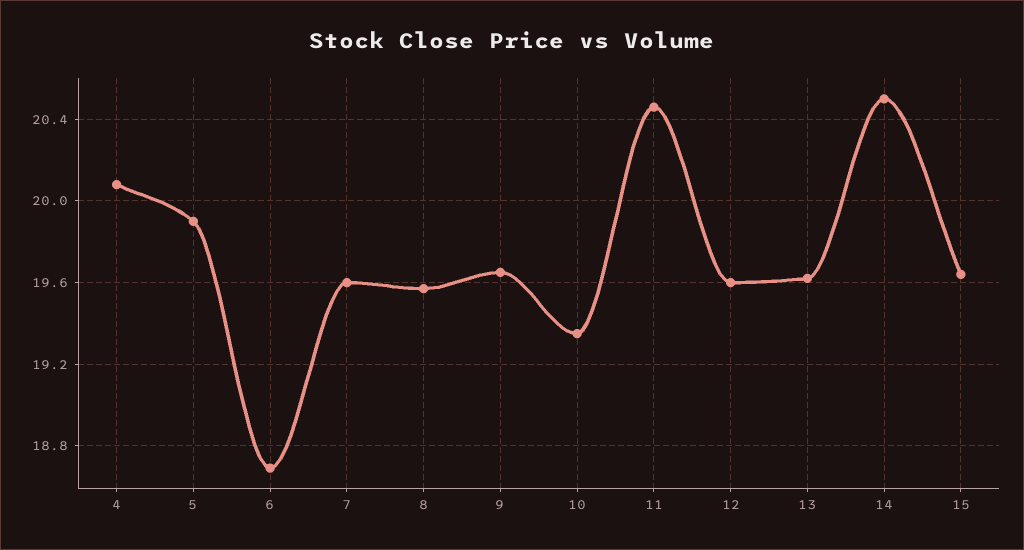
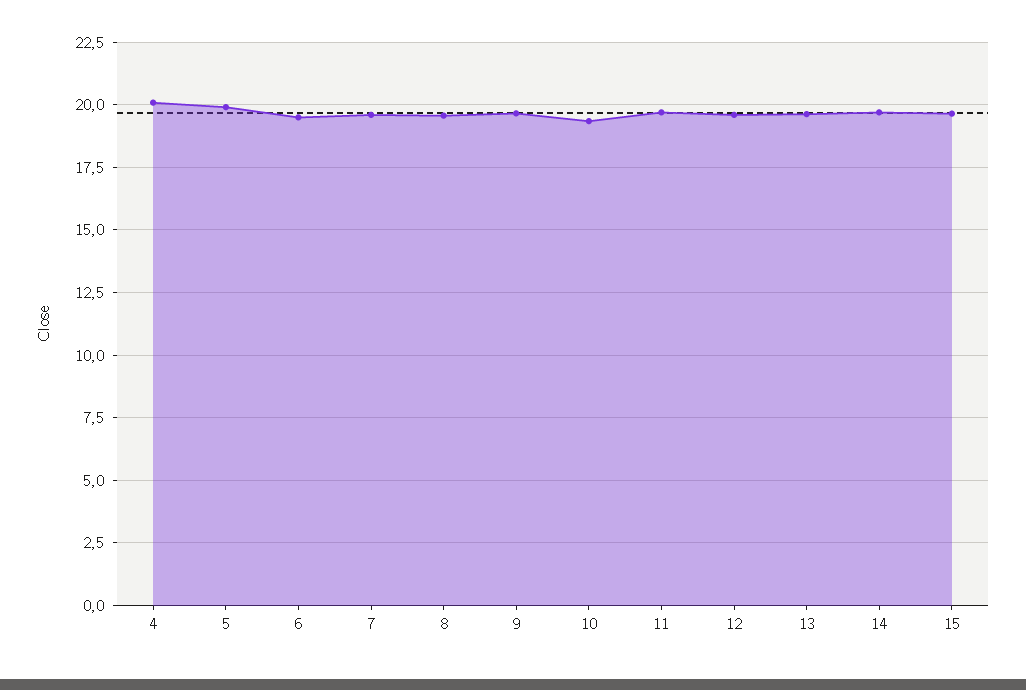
  {
    "4": 20.1,
    "5": 19.9,
-   "6": 18.7,
+   "6": 19.5,
    "7": 19.6,
    "8": 19.55,
    "9": 19.65,
    "10": 19.35,
-   "11": 20.45,
+   "11": 19.75,
    "12": 19.6,
    "13": 19.6,
-   "14": 20.5,
+   "14": 19.75,
    "15": 19.65
  }

